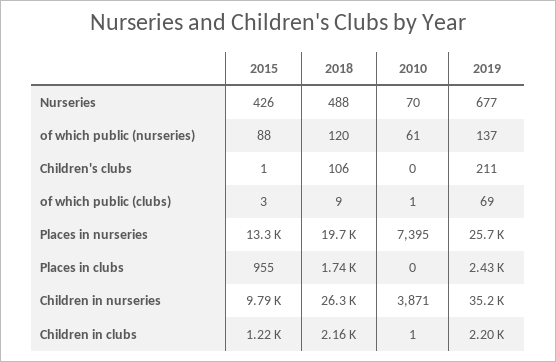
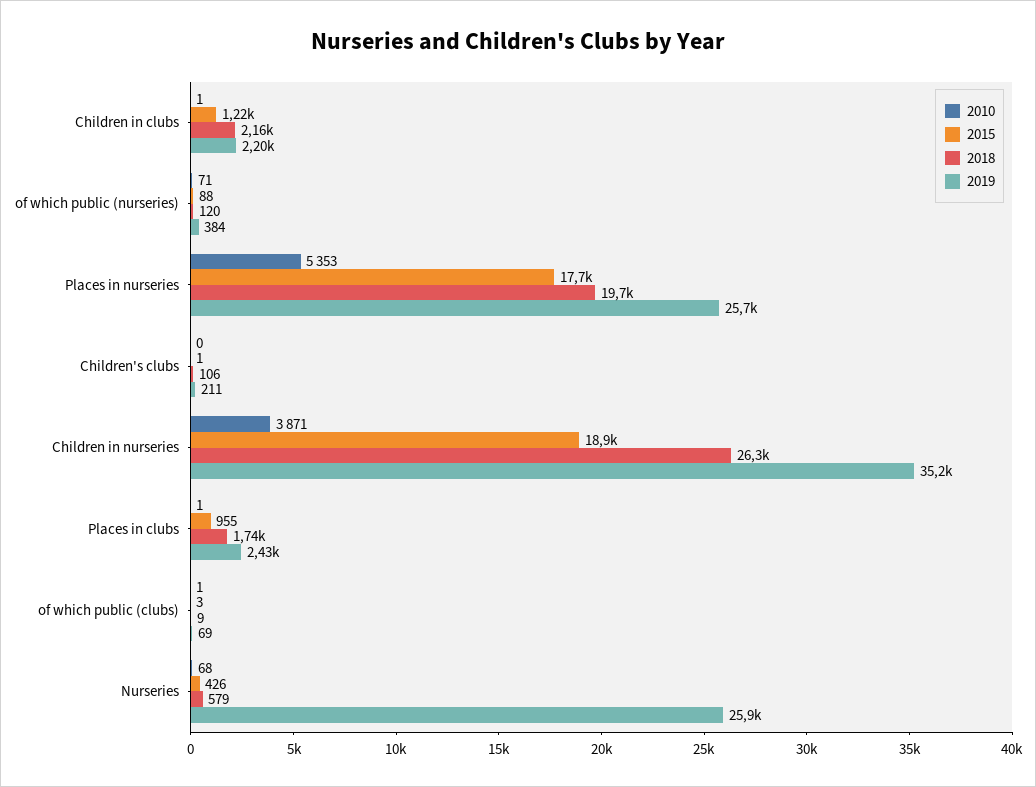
  {
    "2015": {
      "Nurseries": 426,
      "of which public (nurseries)": 88,
      "Children's clubs": 1,
      "of which public (clubs)": 3,
-     "Places in nurseries": 13300,
+     "Places in nurseries": 17700,
      "Places in clubs": 955,
-     "Children in nurseries": 9790,
+     "Children in nurseries": 18900,
      "Children in clubs": 1220
    },
    "2018": {
-     "Nurseries": 488,
+     "Nurseries": 579,
      "of which public (nurseries)": 120,
      "Children's clubs": 106,
      "of which public (clubs)": 9,
      "Places in nurseries": 19700,
      "Places in clubs": 1740,
      "Children in nurseries": 26300,
      "Children in clubs": 2160
    },
    "2010": {
-     "Nurseries": 70,
+     "Nurseries": 68,
-     "of which public (nurseries)": 61,
+     "of which public (nurseries)": 71,
      "Children's clubs": 0,
      "of which public (clubs)": 1,
-     "Places in nurseries": 7395,
+     "Places in nurseries": 5353,
-     "Places in clubs": 0,
+     "Places in clubs": 1,
      "Children in nurseries": 3871,
      "Children in clubs": 1
    },
    "2019": {
-     "Nurseries": 677,
+     "Nurseries": 25900,
-     "of which public (nurseries)": 137,
+     "of which public (nurseries)": 384,
      "Children's clubs": 211,
      "of which public (clubs)": 69,
      "Places in nurseries": 25700,
      "Places in clubs": 2430,
      "Children in nurseries": 35200,
      "Children in clubs": 2200
    }
  }

